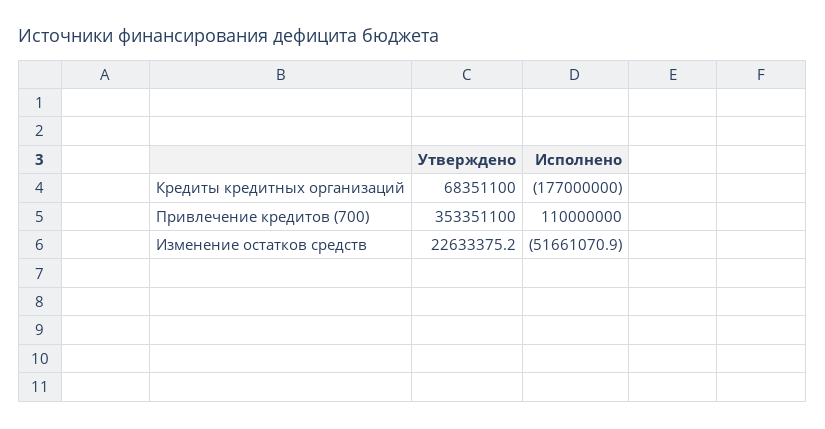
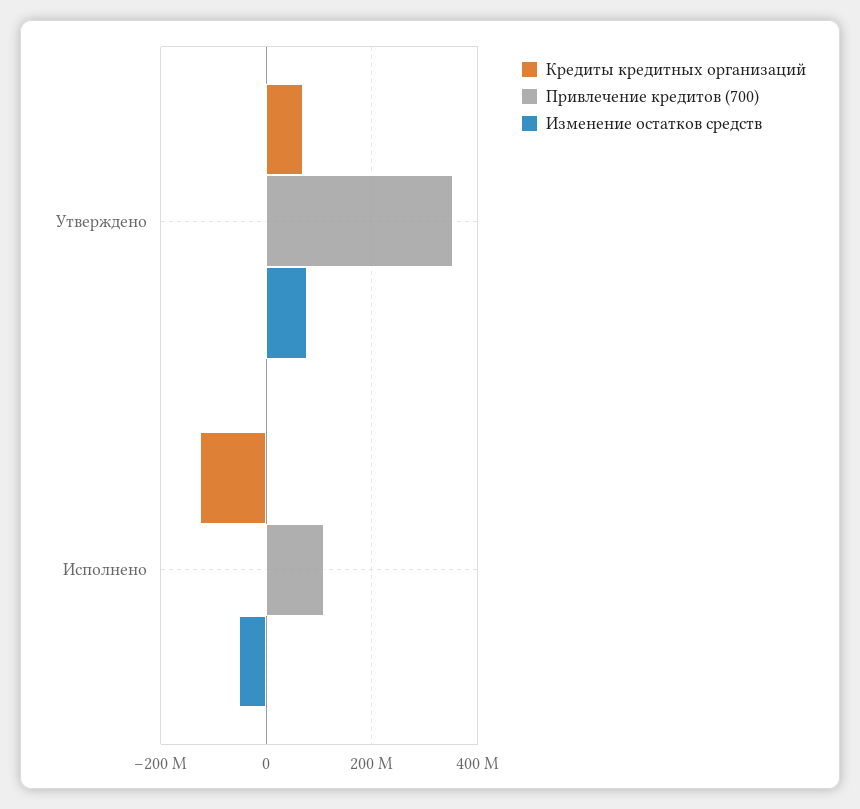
  {
    "Кредиты кредитных организаций": {
      "Утверждено": 68351100,
-     "Исполнено": -177000000
+     "Исполнено": -120000000
    },
    "Привлечение кредитов (700)": {
      "Утверждено": 353351100,
      "Исполнено": 110000000
    },
    "Изменение остатков средств": {
-     "Утверждено": 22633375.2,
+     "Утверждено": 80000000,
      "Исполнено": -51661070.9
    }
  }

